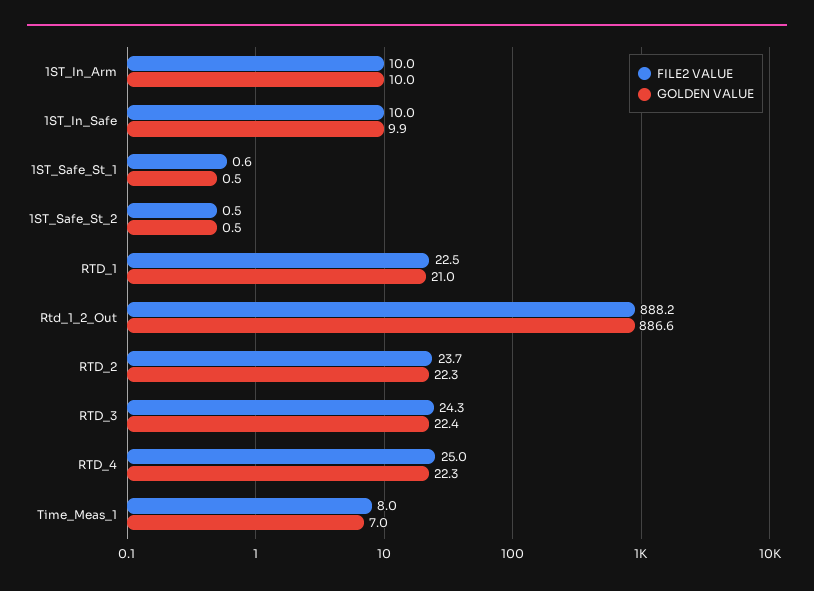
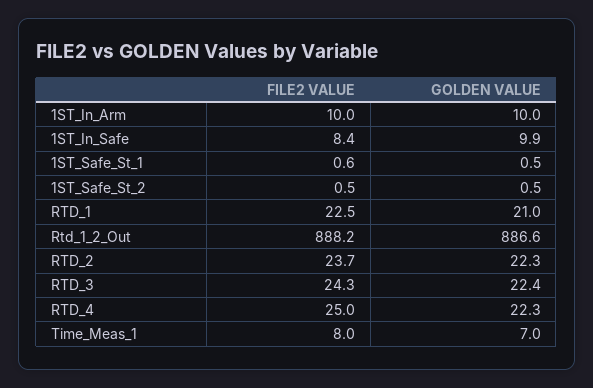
  {
    "FILE2 VALUE": {
      "1ST_In_Arm": 10,
-     "1ST_In_Safe": 10,
+     "1ST_In_Safe": 8.4,
      "1ST_Safe_St_1": 0.6,
      "1ST_Safe_St_2": 0.5,
      "RTD_1": 22.5,
      "Rtd_1_2_Out": 888.2,
      "RTD_2": 23.7,
      "RTD_3": 24.3,
      "RTD_4": 25,
      "Time_Meas_1": 8
    },
    "GOLDEN VALUE": {
      "1ST_In_Arm": 10,
      "1ST_In_Safe": 9.9,
      "1ST_Safe_St_1": 0.5,
      "1ST_Safe_St_2": 0.5,
      "RTD_1": 21,
      "Rtd_1_2_Out": 886.6,
      "RTD_2": 22.3,
      "RTD_3": 22.4,
      "RTD_4": 22.3,
      "Time_Meas_1": 7
    }
  }

